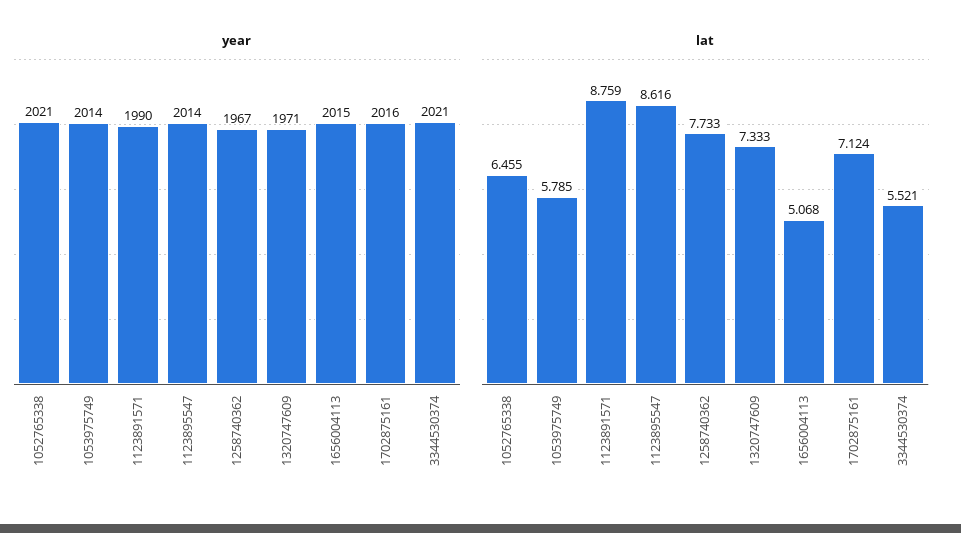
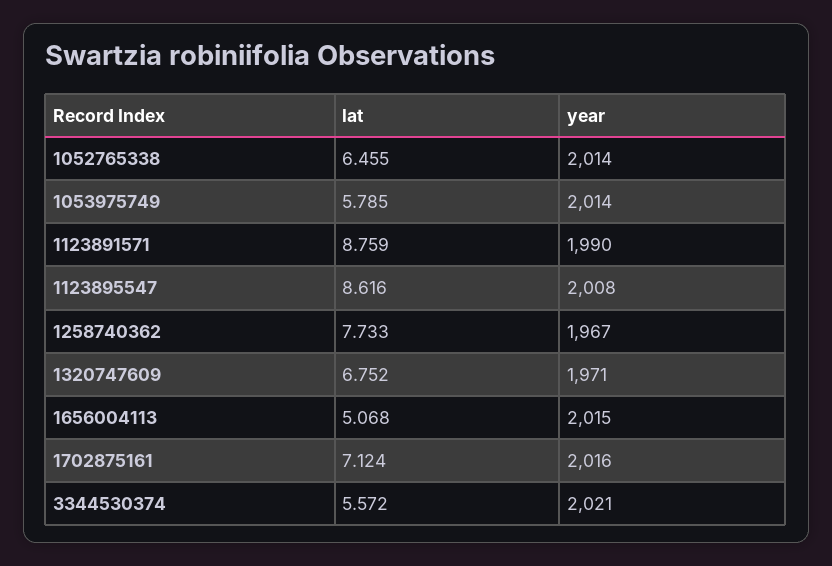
  {
    "year": {
-     "1052765338": 2021,
+     "1052765338": 2014,
      "1053975749": 2014,
      "1123891571": 1990,
-     "1123895547": 2014,
+     "1123895547": 2008,
      "1258740362": 1967,
      "1320747609": 1971,
      "1656004113": 2015,
      "1702875161": 2016,
      "3344530374": 2021
    },
    "lat": {
      "1052765338": 6.455,
      "1053975749": 5.785,
      "1123891571": 8.759,
      "1123895547": 8.616,
      "1258740362": 7.733,
-     "1320747609": 7.333,
+     "1320747609": 6.752,
      "1656004113": 5.068,
      "1702875161": 7.124,
-     "3344530374": 5.521
+     "3344530374": 5.572
    }
  }

